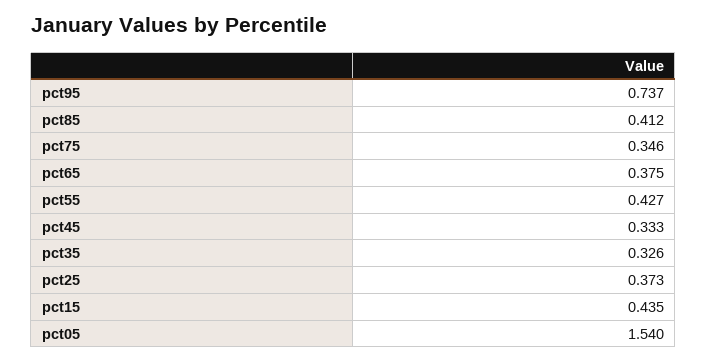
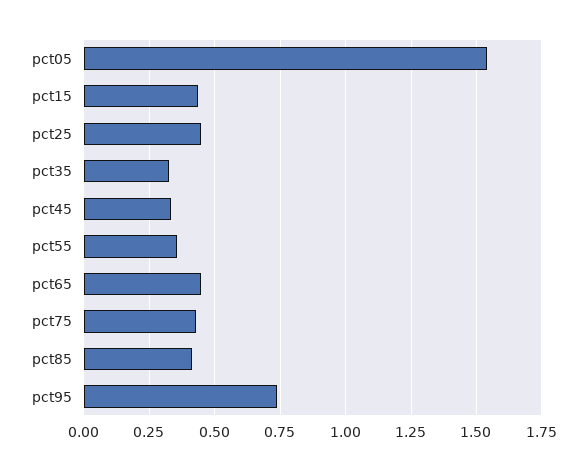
  {
    "pct95": 0.737,
    "pct85": 0.412,
-   "pct75": 0.346,
+   "pct75": 0.425,
-   "pct65": 0.375,
+   "pct65": 0.45,
-   "pct55": 0.427,
+   "pct55": 0.35,
    "pct45": 0.333,
    "pct35": 0.326,
-   "pct25": 0.373,
+   "pct25": 0.45,
    "pct15": 0.435,
    "pct05": 1.54
  }

